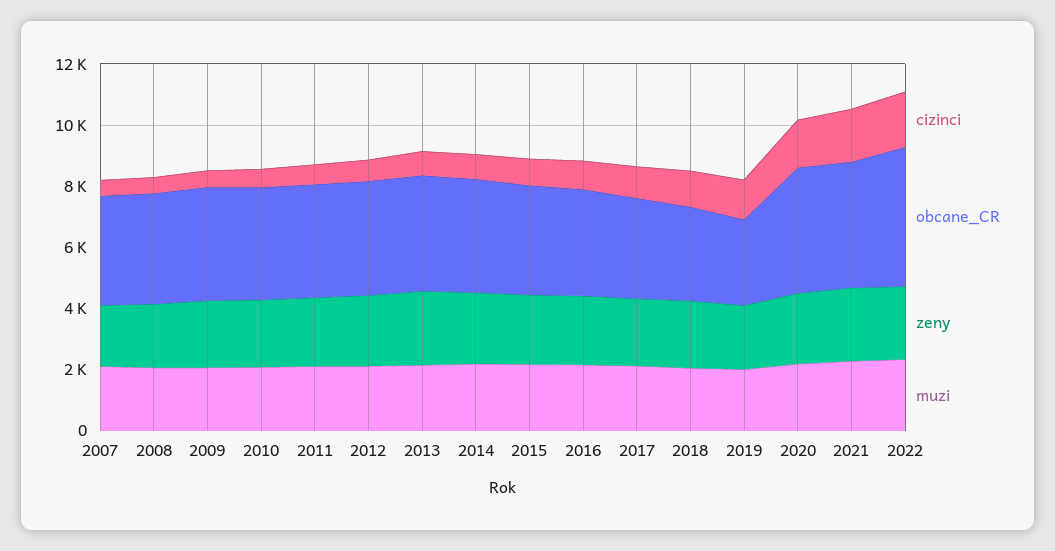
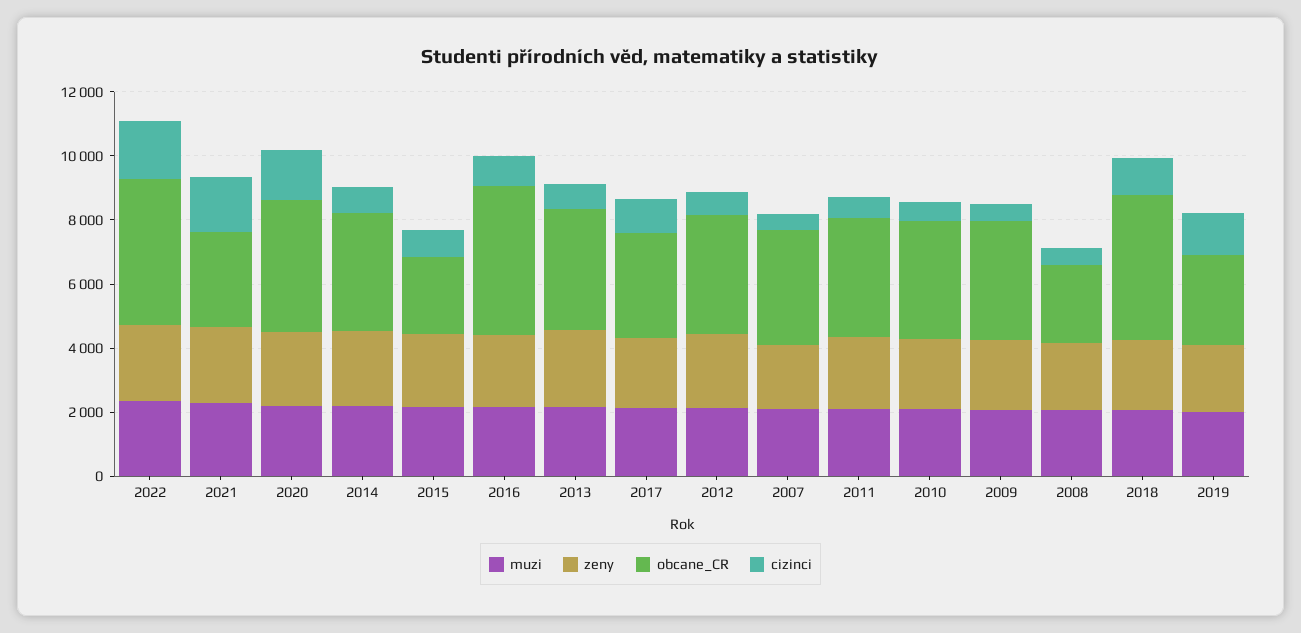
  {
    "cizinci": {
      "2007": 500,
      "2008": 500,
      "2009": 500,
      "2010": 500,
      "2011": 500,
      "2012": 500,
      "2013": 1000,
      "2014": 1000,
      "2015": 1000,
      "2016": 1000,
      "2017": 1000,
      "2018": 1000,
      "2019": 1500,
      "2020": 1500,
      "2021": 1500,
      "2022": 2000
    },
    "obcane_CR": {
      "2007": 3500,
-     "2008": 3500,
+     "2008": 2500,
      "2009": 3500,
      "2010": 3500,
      "2011": 3500,
      "2012": 3500,
      "2013": 4000,
      "2014": 3500,
-     "2015": 3500,
+     "2015": 2500,
-     "2016": 3500,
+     "2016": 4500,
      "2017": 3500,
-     "2018": 3000,
+     "2018": 4500,
      "2019": 3000,
      "2020": 4000,
-     "2021": 4000,
+     "2021": 3000,
      "2022": 4500
    },
    "zeny": {
      "2007": 2000,
      "2008": 2000,
      "2009": 2000,
      "2010": 2000,
      "2011": 2000,
      "2012": 2500,
      "2013": 2500,
      "2014": 2500,
      "2015": 2500,
      "2016": 2500,
      "2017": 2000,
      "2018": 2000,
      "2019": 2000,
      "2020": 2500,
      "2021": 2500,
      "2022": 2500
    },
    "muzi": {
      "2007": 2000,
      "2008": 2000,
      "2009": 2000,
      "2010": 2000,
      "2011": 2000,
      "2012": 2000,
      "2013": 2000,
      "2014": 2000,
      "2015": 2000,
      "2016": 2000,
      "2017": 2000,
      "2018": 2000,
      "2019": 2000,
      "2020": 2000,
      "2021": 2500,
      "2022": 2500
    }
  }

